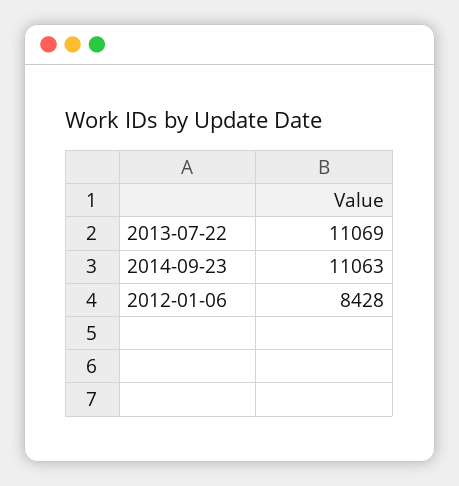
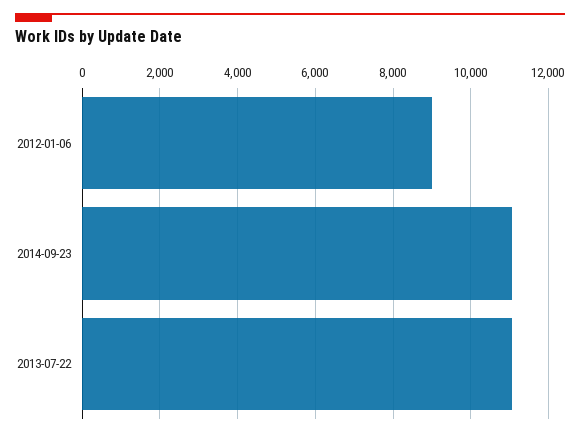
  {
    "2013-07-22": 11069,
    "2014-09-23": 11063,
-   "2012-01-06": 8428
+   "2012-01-06": 9000
  }

